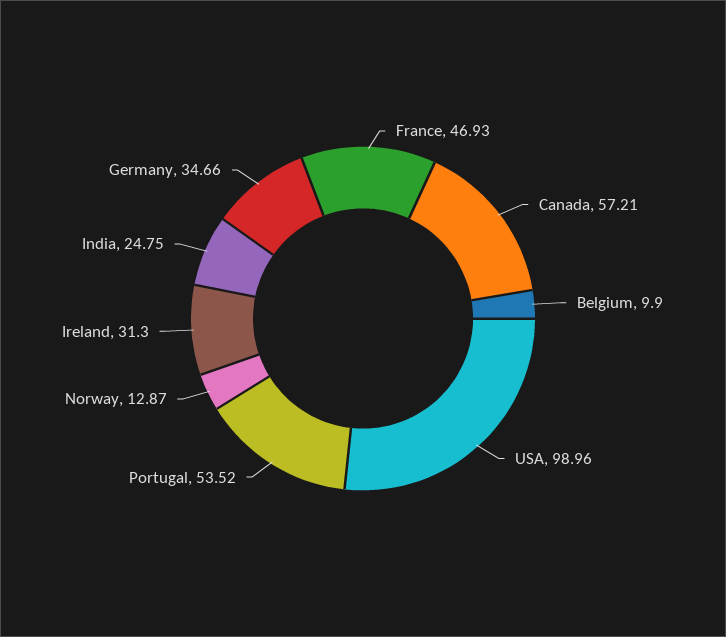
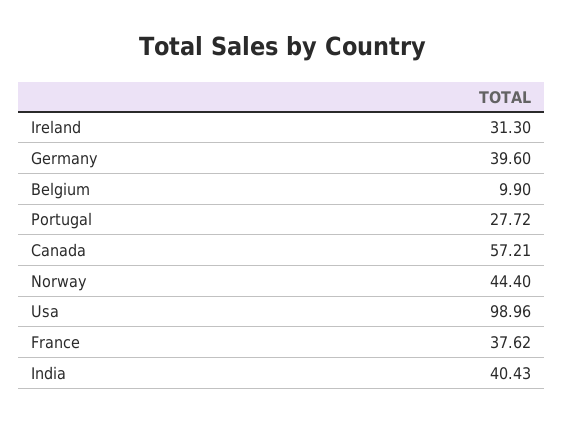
  {
-   "France": 46.93,
+   "France": 37.62,
    "Canada": 57.21,
    "Belgium": 9.9,
    "USA": 98.96,
-   "Portugal": 53.52,
+   "Portugal": 27.72,
-   "Norway": 12.87,
+   "Norway": 44.4,
    "Ireland": 31.3,
-   "India": 24.75,
+   "India": 40.43,
-   "Germany": 34.66
+   "Germany": 39.6
  }

